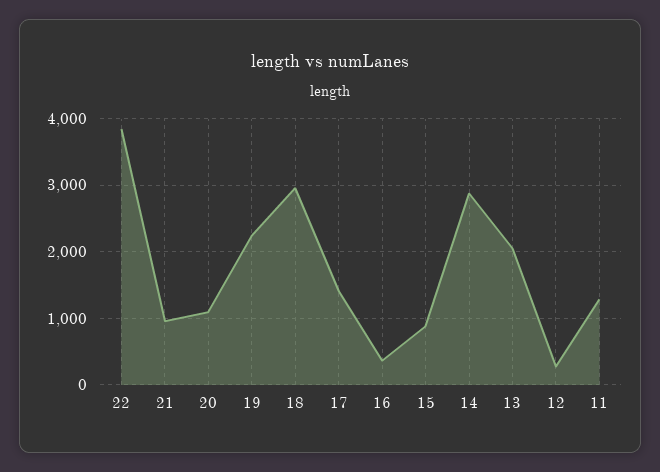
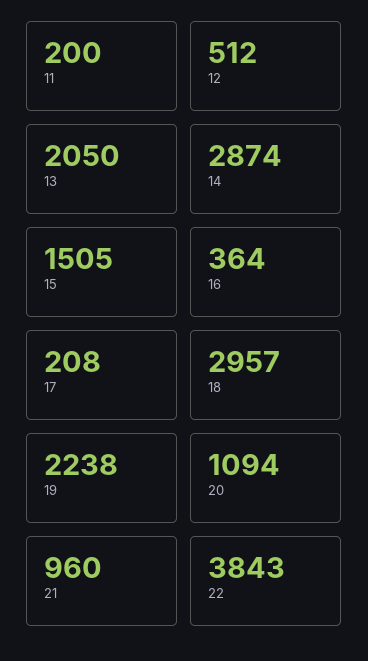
  {
    "22": 3843,
    "21": 960,
    "20": 1094,
    "19": 2238,
    "18": 2957,
-   "17": 1400,
+   "17": 208,
    "16": 364,
-   "15": 900,
+   "15": 1505,
    "14": 2874,
    "13": 2050,
-   "12": 300,
+   "12": 512,
-   "11": 1300
+   "11": 200
  }

